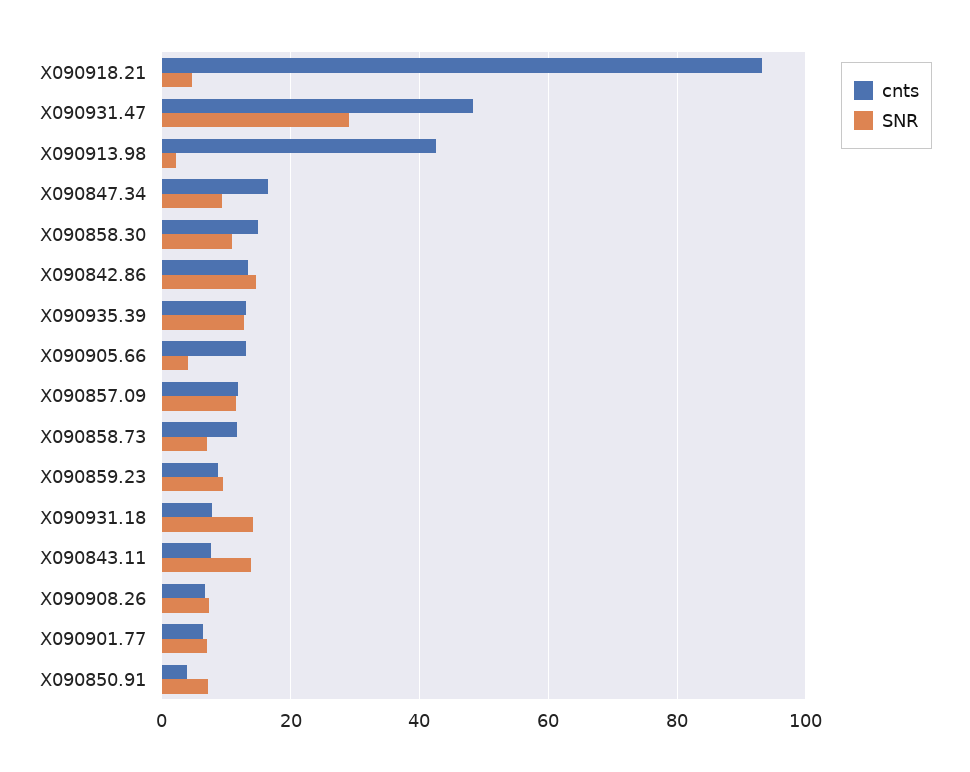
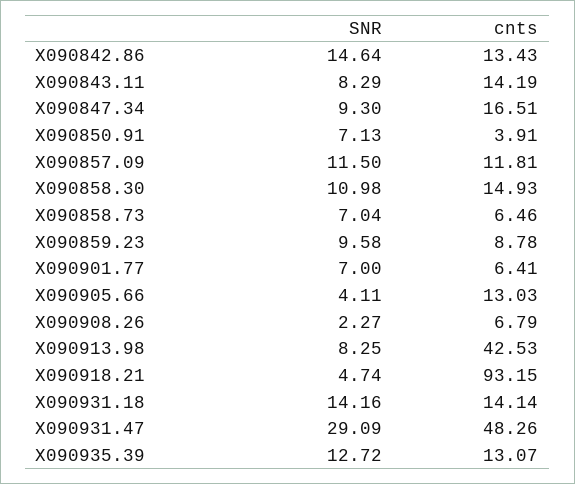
  {
    "cnts": {
      "X090918.21": 93.15,
      "X090931.47": 48.26,
      "X090913.98": 42.53,
      "X090847.34": 16.51,
      "X090858.30": 14.93,
      "X090842.86": 13.43,
      "X090935.39": 13.07,
      "X090905.66": 13.03,
      "X090857.09": 11.81,
-     "X090858.73": 12,
+     "X090858.73": 6.46,
      "X090859.23": 8.78,
-     "X090931.18": 8,
+     "X090931.18": 14.14,
-     "X090843.11": 8,
+     "X090843.11": 14.19,
      "X090908.26": 6.79,
      "X090901.77": 6.41,
      "X090850.91": 3.91
    },
    "SNR": {
      "X090918.21": 4.74,
      "X090931.47": 29.09,
-     "X090913.98": 2,
+     "X090913.98": 8.25,
      "X090847.34": 9.3,
      "X090858.30": 10.98,
      "X090842.86": 14.64,
      "X090935.39": 12.72,
      "X090905.66": 4.11,
      "X090857.09": 11.5,
      "X090858.73": 7.04,
      "X090859.23": 9.58,
      "X090931.18": 14.16,
-     "X090843.11": 14,
+     "X090843.11": 8.29,
-     "X090908.26": 8,
+     "X090908.26": 2.27,
      "X090901.77": 7,
      "X090850.91": 7.13
    }
  }

